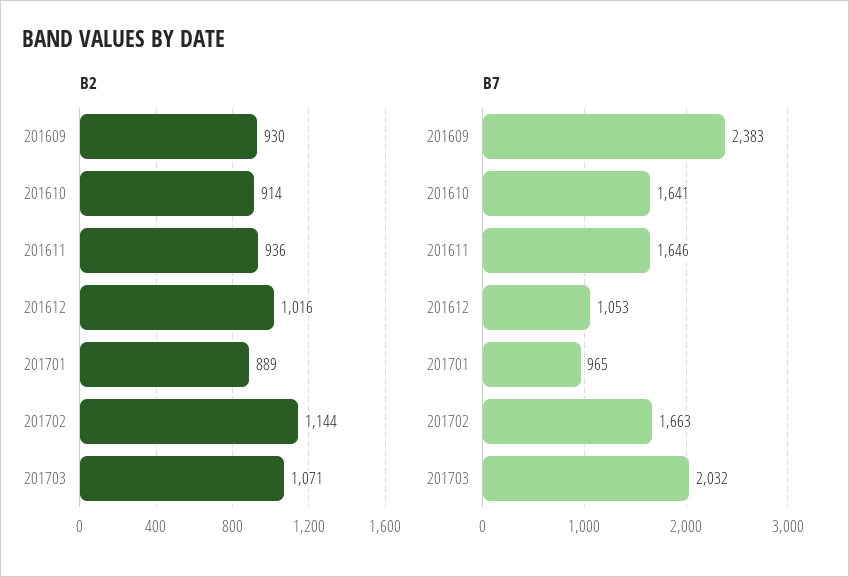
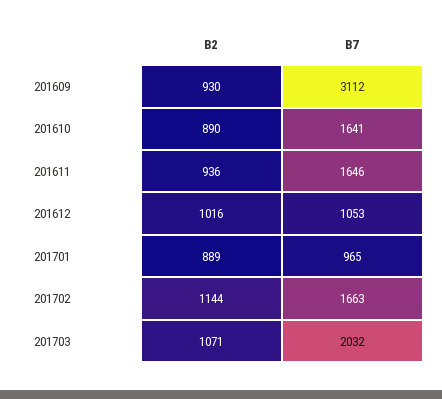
  {
    "B2": {
      "201609": 930,
-     "201610": 914,
+     "201610": 890,
      "201611": 936,
      "201612": 1016,
      "201701": 889,
      "201702": 1144,
      "201703": 1071
    },
    "B7": {
-     "201609": 2383,
+     "201609": 3112,
      "201610": 1641,
      "201611": 1646,
      "201612": 1053,
      "201701": 965,
      "201702": 1663,
      "201703": 2032
    }
  }

